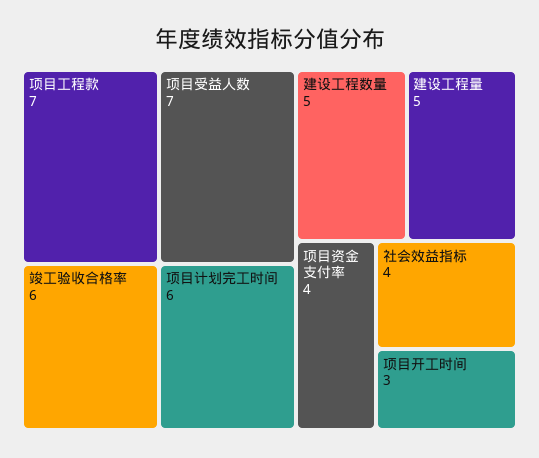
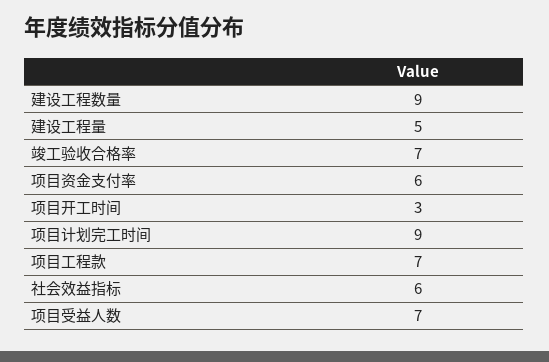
  {
    "项目工程款": 7,
    "项目受益人数": 7,
-   "竣工验收合格率": 6,
+   "竣工验收合格率": 7,
-   "项目计划完工时间": 6,
+   "项目计划完工时间": 9,
-   "建设工程数量": 5,
+   "建设工程数量": 9,
    "建设工程量": 5,
-   "项目资金支付率": 4,
+   "项目资金支付率": 6,
-   "社会效益指标": 4,
+   "社会效益指标": 6,
    "项目开工时间": 3
  }

